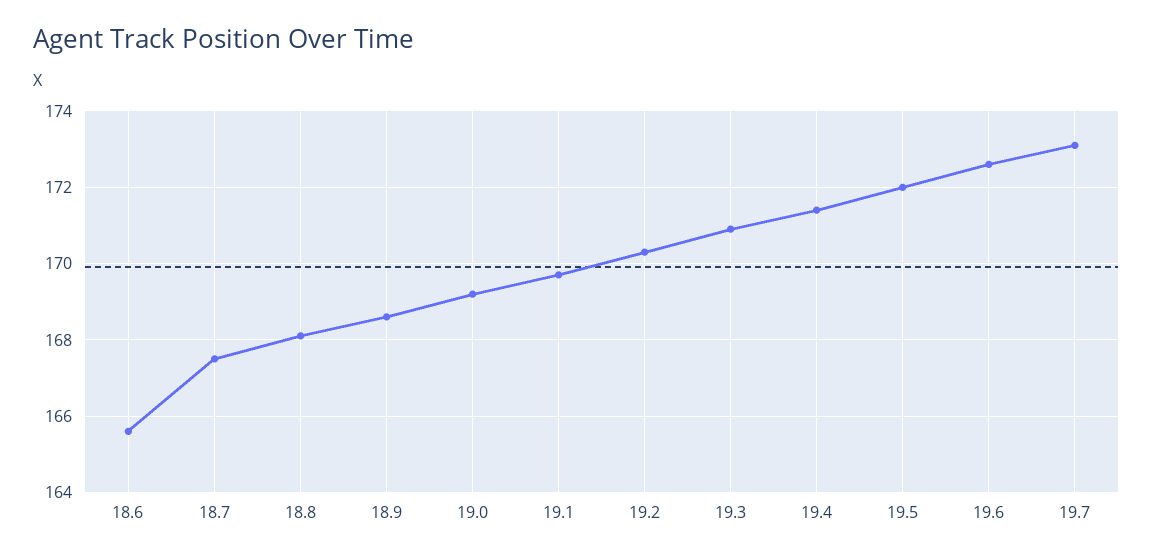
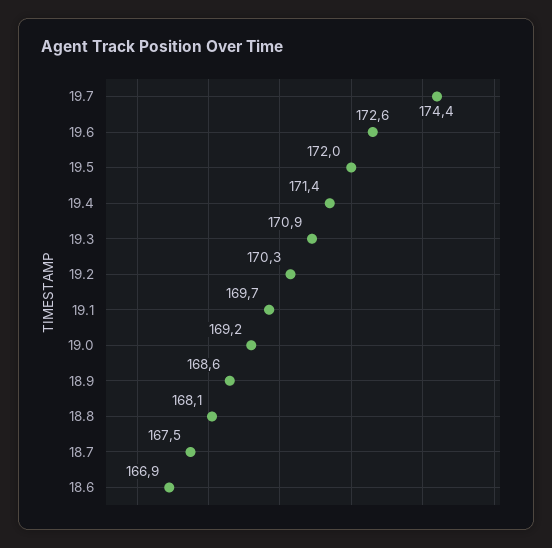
  {
-   "18.6": 165.5,
+   "18.6": 166.9,
    "18.7": 167.5,
    "18.8": 168.1,
    "18.9": 168.6,
    "19.0": 169.2,
    "19.1": 169.7,
    "19.2": 170.3,
    "19.3": 170.9,
    "19.4": 171.4,
    "19.5": 172,
    "19.6": 172.6,
-   "19.7": 173
+   "19.7": 174.4
  }

